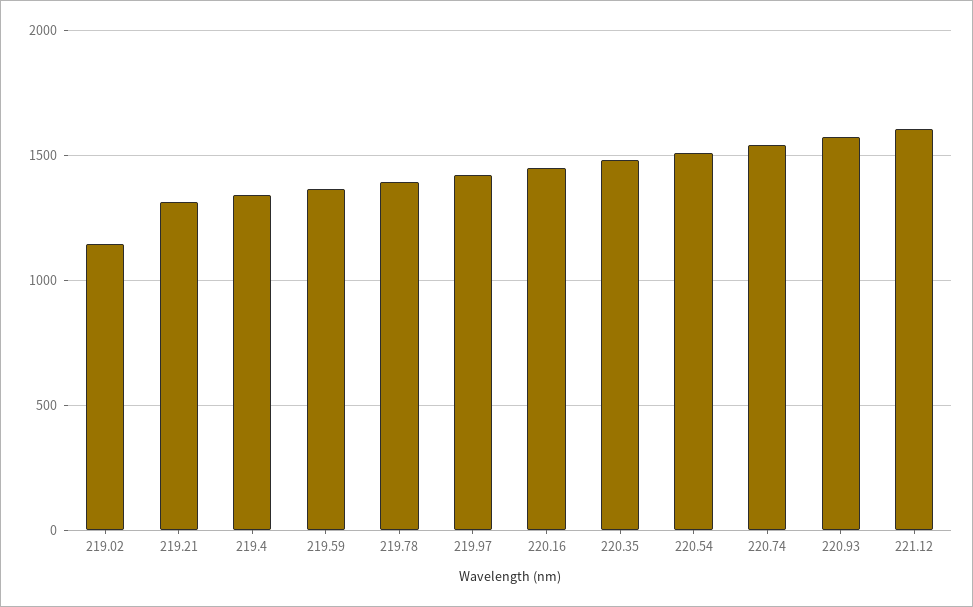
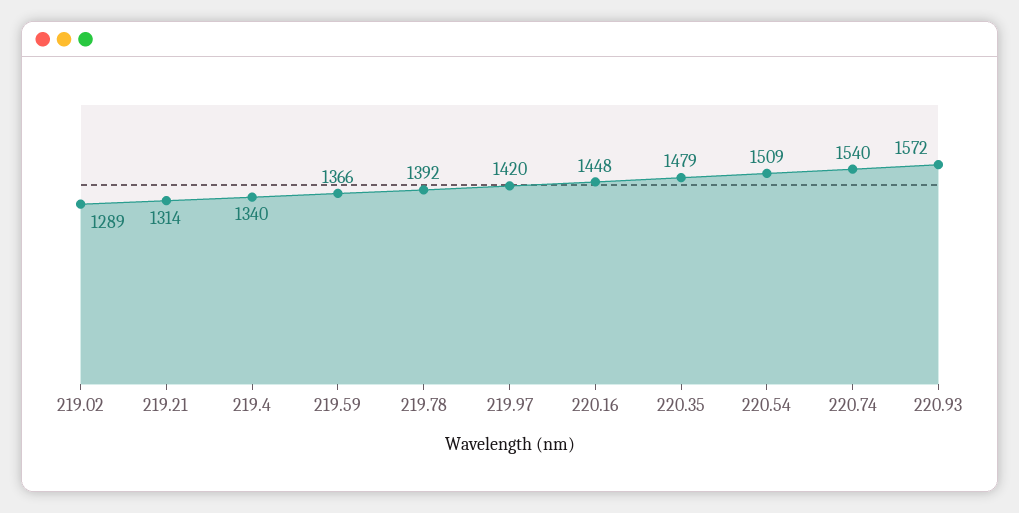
  {
-   "219.02": 1150,
+   "219.02": 1289,
    "219.21": 1314,
    "219.4": 1340,
    "219.59": 1366,
    "219.78": 1392,
    "219.97": 1420,
    "220.16": 1448,
    "220.35": 1479,
    "220.54": 1509,
    "220.74": 1540,
-   "220.93": 1572,
+   "220.93": 1572
-   "221.12": 1600
  }

